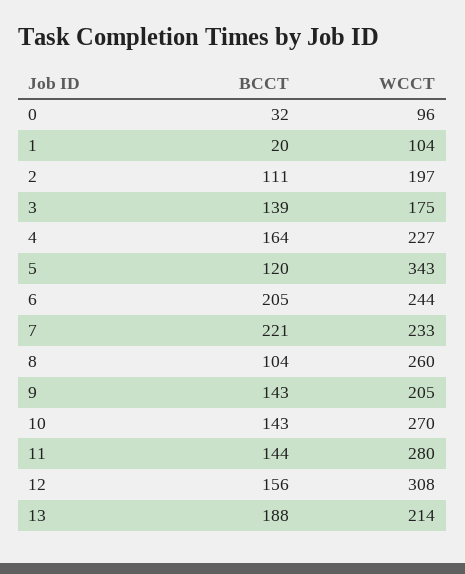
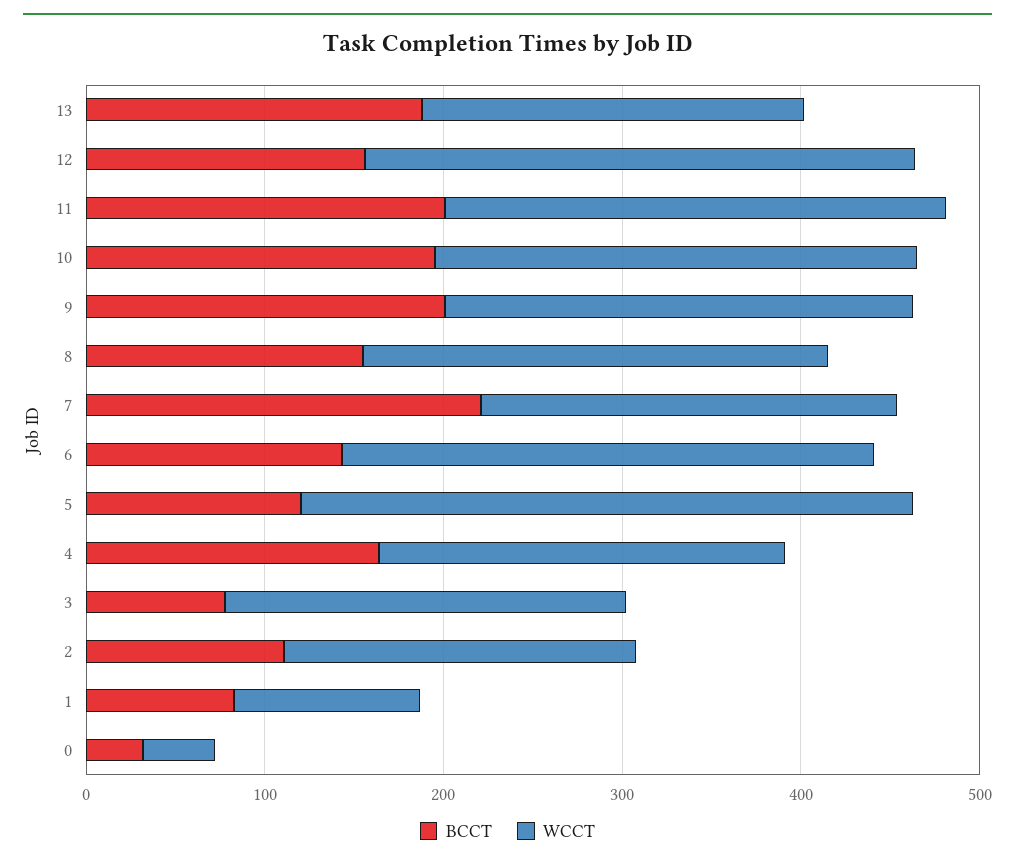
  {
    "BCCT": {
      "0": 32,
-     "1": 20,
+     "1": 80,
      "2": 111,
-     "3": 139,
+     "3": 80,
      "4": 164,
      "5": 120,
-     "6": 205,
+     "6": 140,
      "7": 221,
-     "8": 104,
+     "8": 160,
-     "9": 143,
+     "9": 200,
-     "10": 143,
+     "10": 200,
-     "11": 144,
+     "11": 200,
      "12": 156,
      "13": 188
    },
    "WCCT": {
-     "0": 96,
+     "0": 40,
      "1": 104,
      "2": 197,
-     "3": 175,
+     "3": 220,
      "4": 227,
      "5": 343,
-     "6": 244,
+     "6": 300,
      "7": 233,
      "8": 260,
-     "9": 205,
+     "9": 260,
      "10": 270,
      "11": 280,
      "12": 308,
      "13": 214
    }
  }

